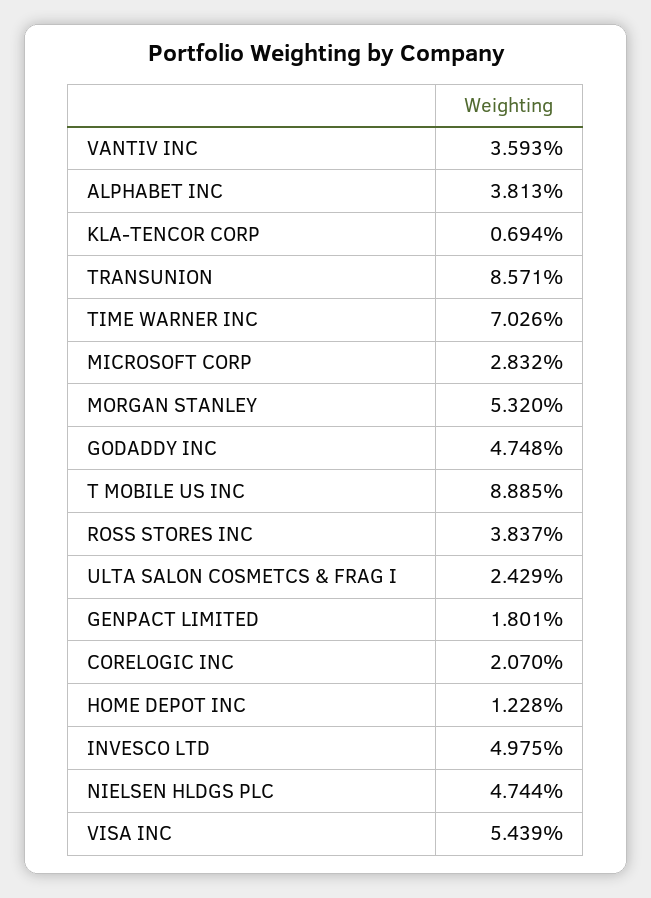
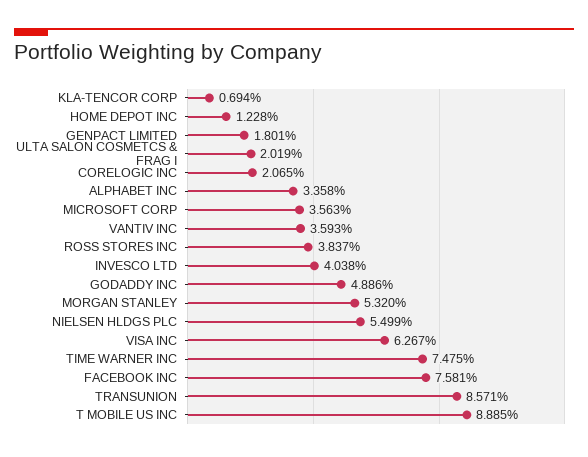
  {
    "VANTIV INC": 3.593,
-   "ALPHABET INC": 3.813,
+   "ALPHABET INC": 3.358,
    "KLA-TENCOR CORP": 0.694,
    "TRANSUNION": 8.571,
-   "TIME WARNER INC": 7.026,
+   "TIME WARNER INC": 7.475,
-   "MICROSOFT CORP": 2.832,
+   "MICROSOFT CORP": 3.563,
    "MORGAN STANLEY": 5.32,
-   "GODADDY INC": 4.748,
+   "GODADDY INC": 4.886,
    "T MOBILE US INC": 8.885,
    "ROSS STORES INC": 3.837,
-   "ULTA SALON COSMETCS & FRAG I": 2.429,
+   "ULTA SALON COSMETCS & FRAG I": 2.019,
    "GENPACT LIMITED": 1.801,
-   "CORELOGIC INC": 2.07,
+   "CORELOGIC INC": 2.065,
    "HOME DEPOT INC": 1.228,
-   "INVESCO LTD": 4.975,
+   "INVESCO LTD": 4.038,
-   "NIELSEN HLDGS PLC": 4.744,
+   "NIELSEN HLDGS PLC": 5.499,
-   "VISA INC": 5.439
+   "VISA INC": 6.267,
+   "FACEBOOK INC": 7.581
  }

